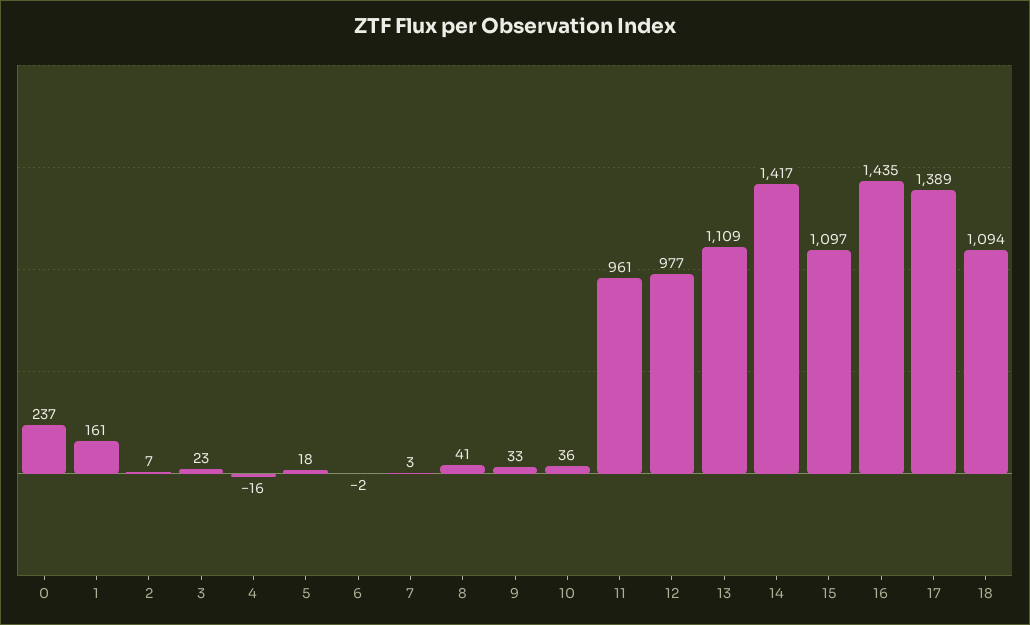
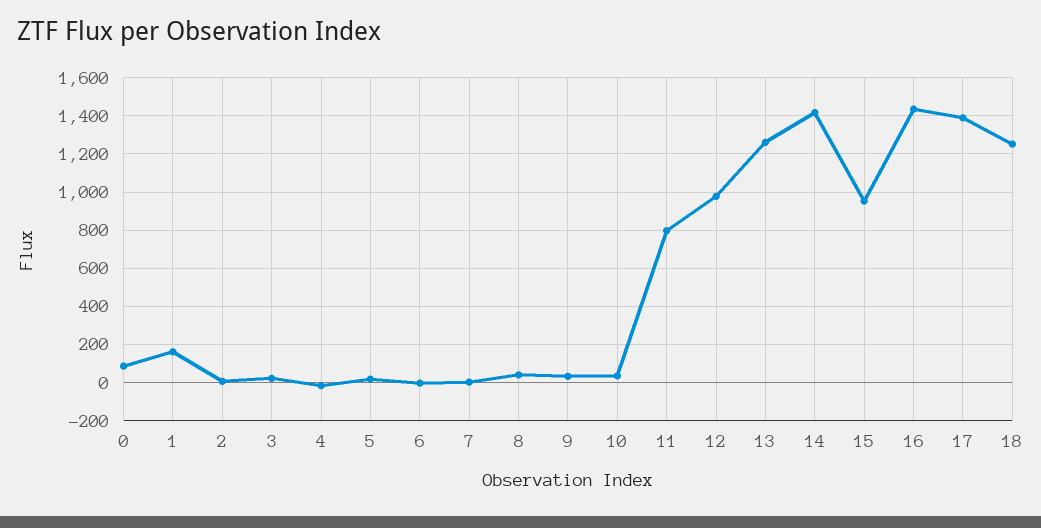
  {
-   "0": 237,
+   "0": 100,
    "1": 161,
    "2": 7,
    "3": 23,
    "4": -16,
    "5": 18,
    "6": -2,
    "7": 3,
    "8": 41,
    "9": 33,
    "10": 36,
-   "11": 961,
+   "11": 800,
    "12": 977,
-   "13": 1109,
+   "13": 1250,
    "14": 1417,
-   "15": 1097,
+   "15": 950,
    "16": 1435,
    "17": 1389,
-   "18": 1094
+   "18": 1250
  }

